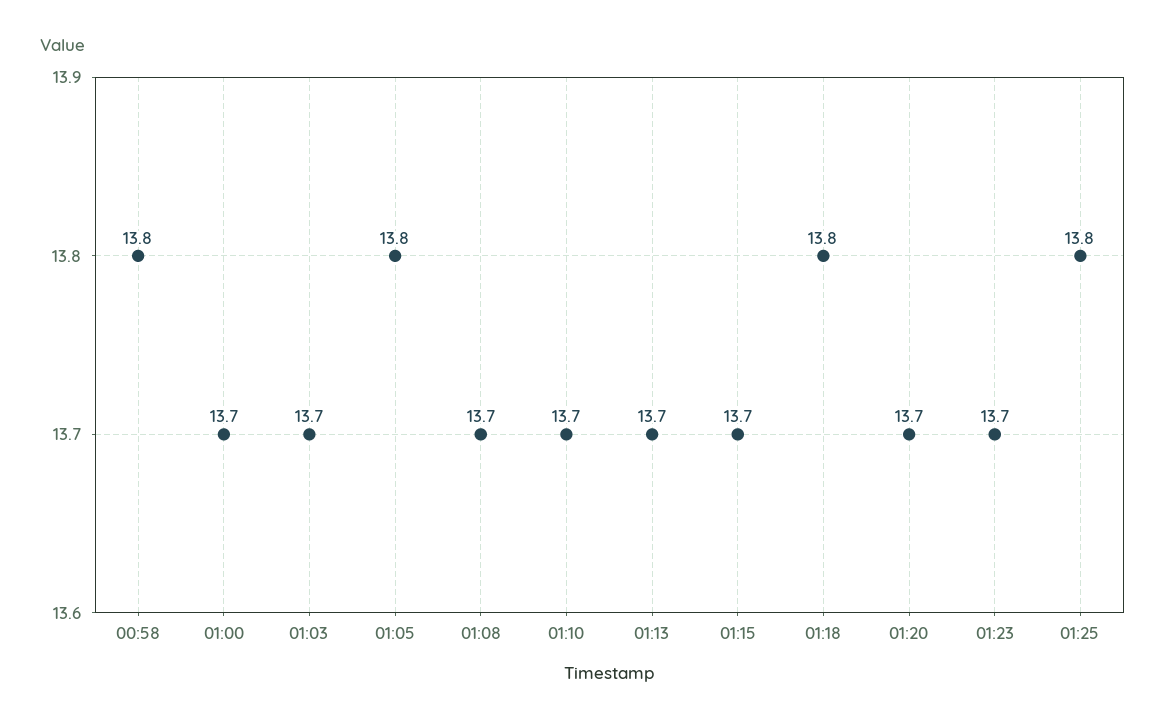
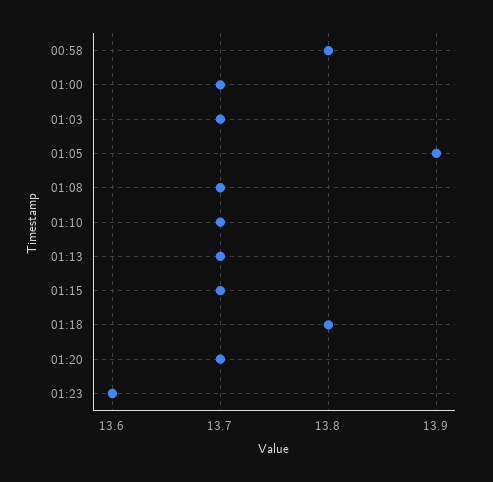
  {
    "00:58": 13.8,
    "01:00": 13.7,
    "01:03": 13.7,
-   "01:05": 13.8,
+   "01:05": 13.9,
    "01:08": 13.7,
    "01:10": 13.7,
    "01:13": 13.7,
    "01:15": 13.7,
    "01:18": 13.8,
    "01:20": 13.7,
-   "01:23": 13.7,
+   "01:23": 13.6
-   "01:25": 13.8
  }

